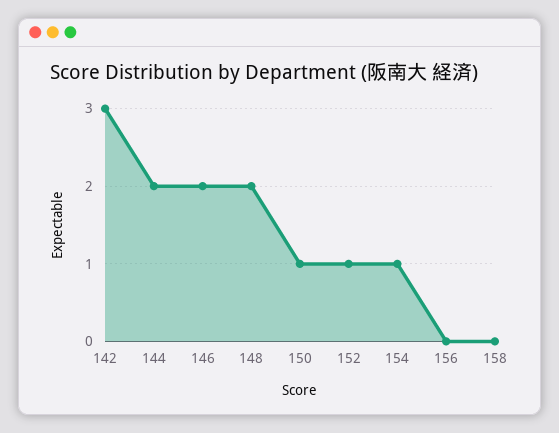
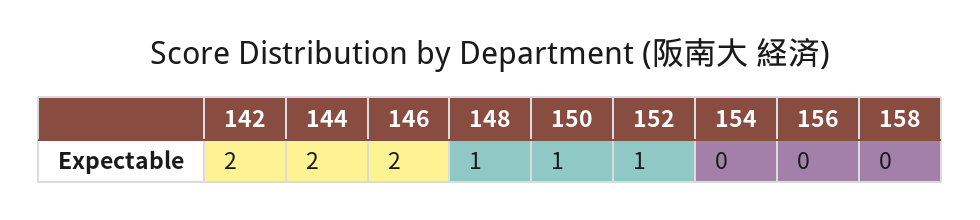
  {
-   "142": 3,
+   "142": 2,
    "144": 2,
    "146": 2,
-   "148": 2,
+   "148": 1,
    "150": 1,
    "152": 1,
-   "154": 1,
+   "154": 0,
    "156": 0,
    "158": 0
  }

